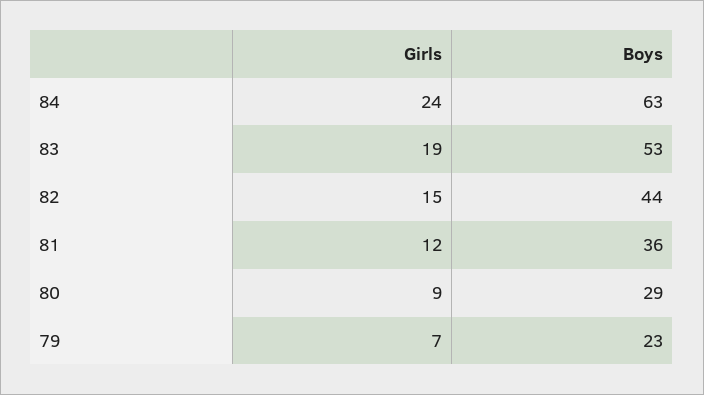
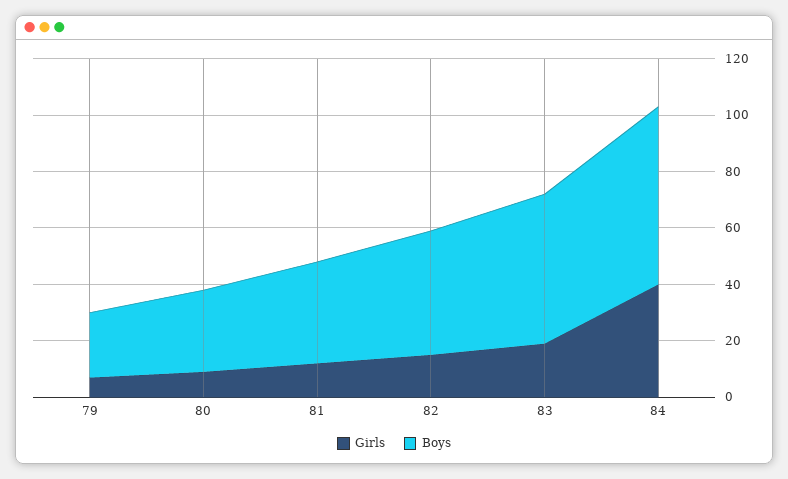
  {
    "Girls": {
-     "84": 24,
+     "84": 40,
      "83": 19,
      "82": 15,
      "81": 12,
      "80": 9,
      "79": 7
    },
    "Boys": {
      "84": 63,
      "83": 53,
      "82": 44,
      "81": 36,
      "80": 29,
      "79": 23
    }
  }

